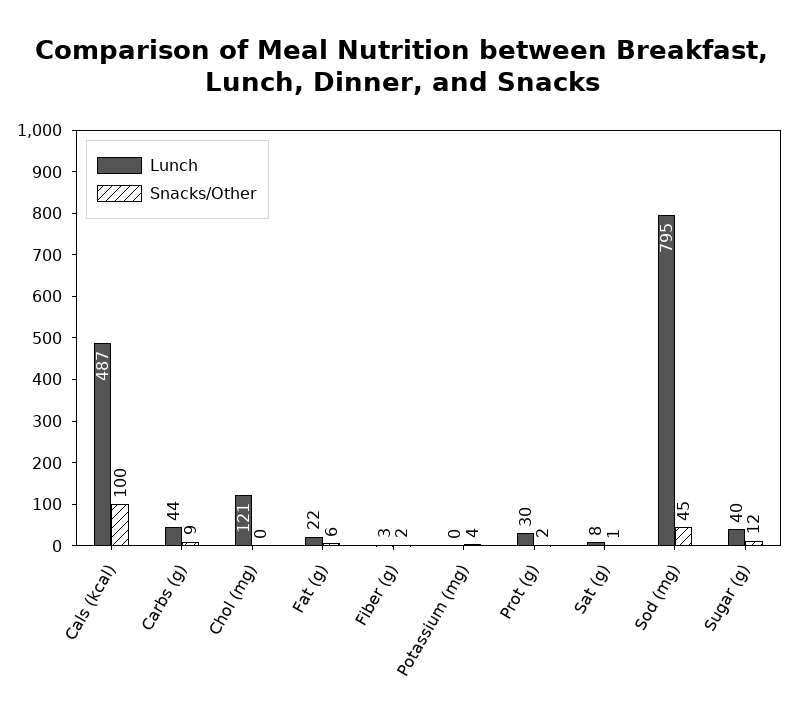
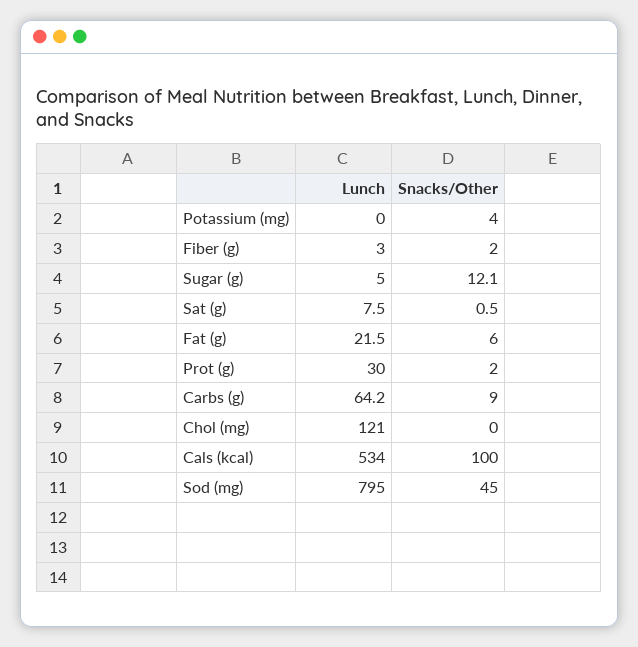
  {
    "Lunch": {
-     "Cals (kcal)": 487,
+     "Cals (kcal)": 534,
-     "Carbs (g)": 44,
+     "Carbs (g)": 64.2,
      "Chol (mg)": 121,
      "Fat (g)": 21.5,
      "Fiber (g)": 3,
      "Potassium (mg)": 0,
      "Prot (g)": 30,
      "Sat (g)": 7.5,
      "Sod (mg)": 795,
-     "Sugar (g)": 40
+     "Sugar (g)": 5
    },
    "Snacks/Other": {
      "Cals (kcal)": 100,
      "Carbs (g)": 9,
      "Chol (mg)": 0,
      "Fat (g)": 6,
      "Fiber (g)": 2,
      "Potassium (mg)": 4,
      "Prot (g)": 2,
      "Sat (g)": 0.5,
      "Sod (mg)": 45,
      "Sugar (g)": 12.1
    }
  }

